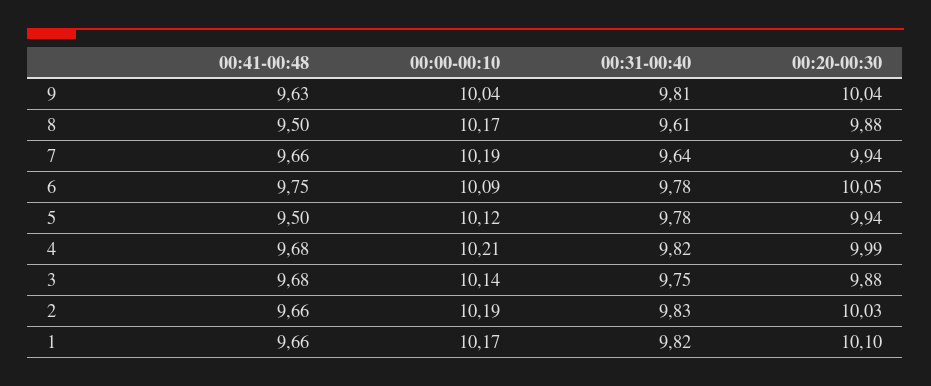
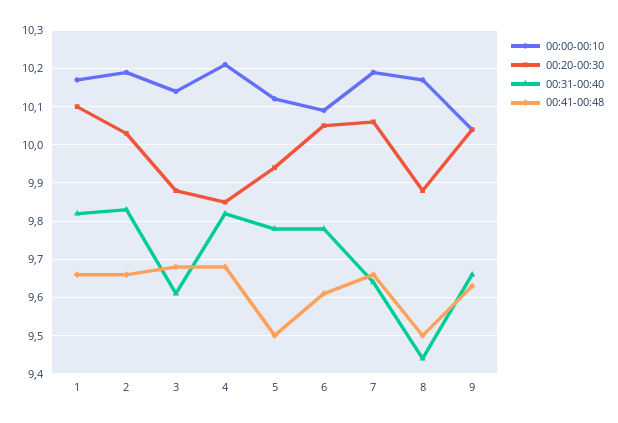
  {
    "00:41-00:48": {
      "9": 9.63,
      "8": 9.5,
      "7": 9.66,
-     "6": 9.75,
+     "6": 9.6,
      "5": 9.5,
      "4": 9.68,
      "3": 9.68,
      "2": 9.66,
      "1": 9.66
    },
    "00:00-00:10": {
      "9": 10.04,
      "8": 10.17,
      "7": 10.19,
      "6": 10.09,
      "5": 10.12,
      "4": 10.21,
      "3": 10.14,
      "2": 10.19,
      "1": 10.17
    },
    "00:31-00:40": {
-     "9": 9.81,
+     "9": 9.65,
-     "8": 9.61,
+     "8": 9.45,
      "7": 9.64,
      "6": 9.78,
      "5": 9.78,
      "4": 9.82,
-     "3": 9.75,
+     "3": 9.6,
      "2": 9.83,
      "1": 9.82
    },
    "00:20-00:30": {
      "9": 10.04,
      "8": 9.88,
-     "7": 9.94,
+     "7": 10.05,
      "6": 10.05,
      "5": 9.94,
-     "4": 9.99,
+     "4": 9.85,
      "3": 9.88,
      "2": 10.03,
      "1": 10.1
    }
  }

